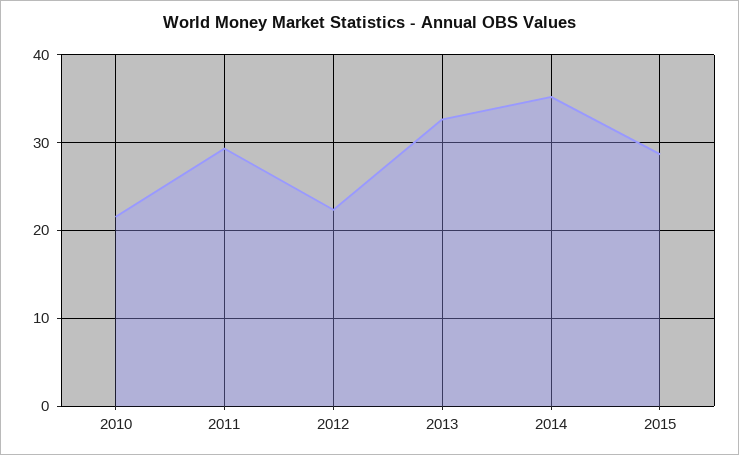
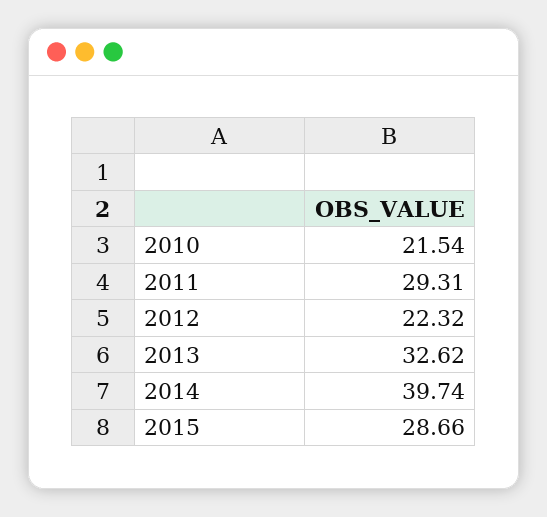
  {
    "2010": 21.54,
    "2011": 29.31,
    "2012": 22.32,
    "2013": 32.62,
-   "2014": 35,
+   "2014": 39.74,
    "2015": 28.66
  }

